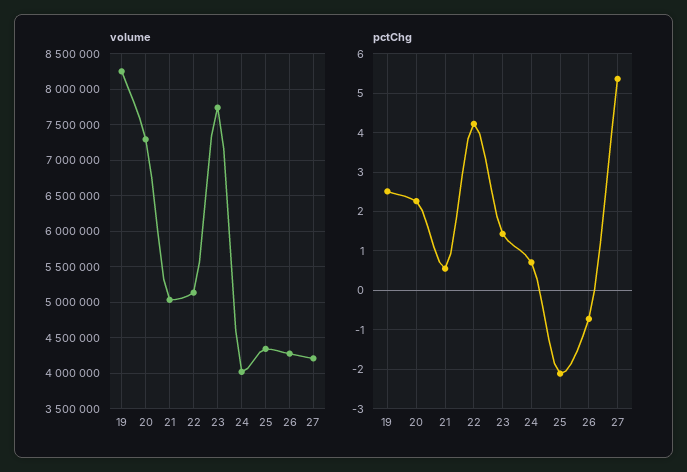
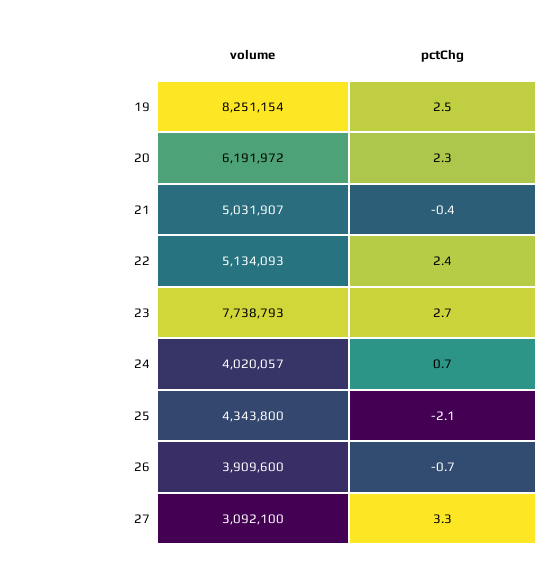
  {
    "volume": {
      "19": 8251154,
-     "20": 7300000,
+     "20": 6191972,
      "21": 5031907,
      "22": 5134093,
      "23": 7738793,
      "24": 4020057,
      "25": 4343800,
-     "26": 4300000,
+     "26": 3909600,
-     "27": 4200000
+     "27": 3092100
    },
    "pctChg": {
      "19": 2.5,
      "20": 2.3,
-     "21": 0.6,
+     "21": -0.4,
-     "22": 4.2,
+     "22": 2.4,
-     "23": 1.4,
+     "23": 2.7,
      "24": 0.7,
      "25": -2.1,
      "26": -0.7,
-     "27": 5.4
+     "27": 3.3
    }
  }

